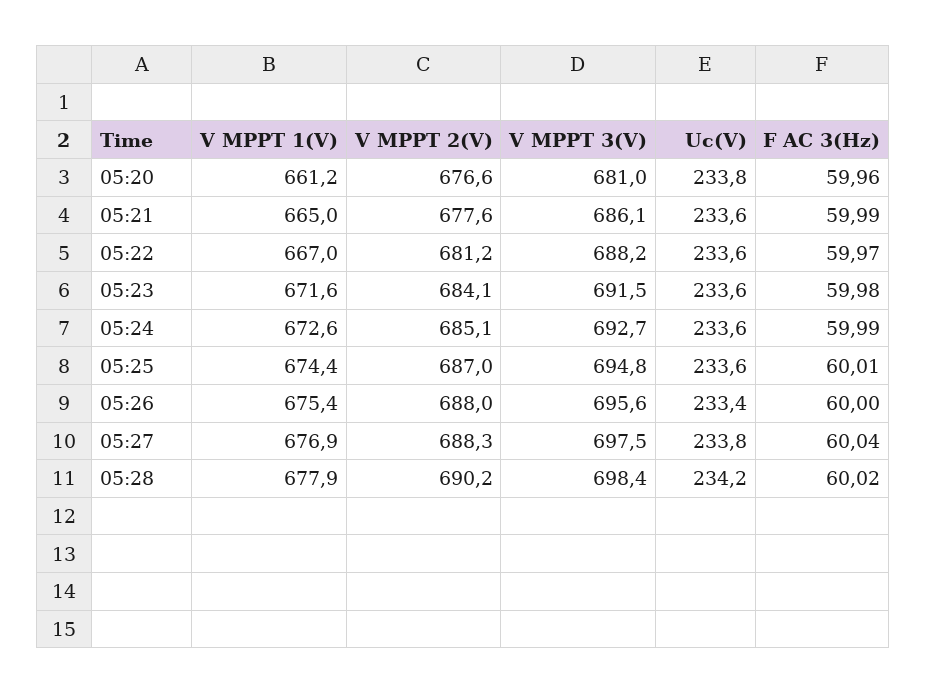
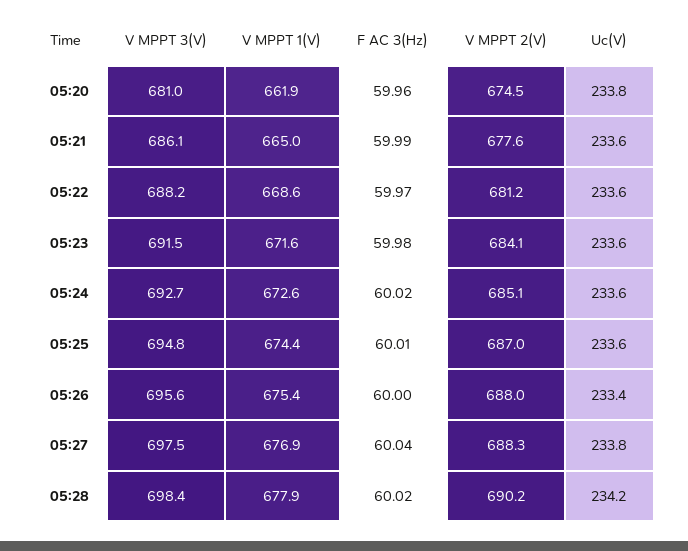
  {
    "V MPPT 1(V)": {
-     "05:20": 661.2,
+     "05:20": 661.9,
      "05:21": 665,
-     "05:22": 667,
+     "05:22": 668.6,
      "05:23": 671.6,
      "05:24": 672.6,
      "05:25": 674.4,
      "05:26": 675.4,
      "05:27": 676.9,
      "05:28": 677.9
    },
    "V MPPT 2(V)": {
-     "05:20": 676.6,
+     "05:20": 674.5,
      "05:21": 677.6,
      "05:22": 681.2,
      "05:23": 684.1,
      "05:24": 685.1,
      "05:25": 687,
      "05:26": 688,
      "05:27": 688.3,
      "05:28": 690.2
    },
    "V MPPT 3(V)": {
      "05:20": 681,
      "05:21": 686.1,
      "05:22": 688.2,
      "05:23": 691.5,
      "05:24": 692.7,
      "05:25": 694.8,
      "05:26": 695.6,
      "05:27": 697.5,
      "05:28": 698.4
    },
    "Uc(V)": {
      "05:20": 233.8,
      "05:21": 233.6,
      "05:22": 233.6,
      "05:23": 233.6,
      "05:24": 233.6,
      "05:25": 233.6,
      "05:26": 233.4,
      "05:27": 233.8,
      "05:28": 234.2
    },
    "F AC 3(Hz)": {
      "05:20": 59.96,
      "05:21": 59.99,
      "05:22": 59.97,
      "05:23": 59.98,
-     "05:24": 59.99,
+     "05:24": 60.02,
      "05:25": 60.01,
      "05:26": 60,
      "05:27": 60.04,
      "05:28": 60.02
    }
  }

